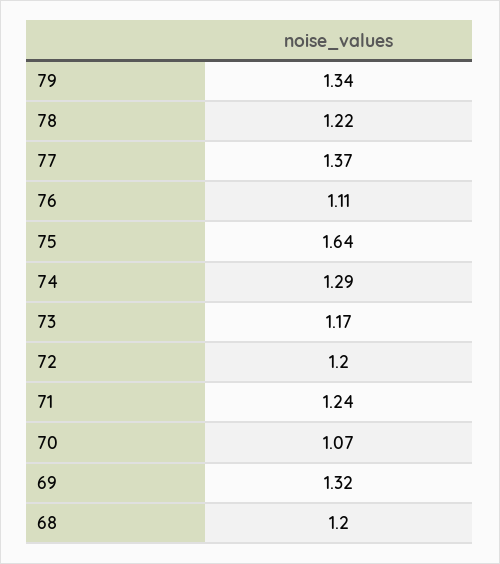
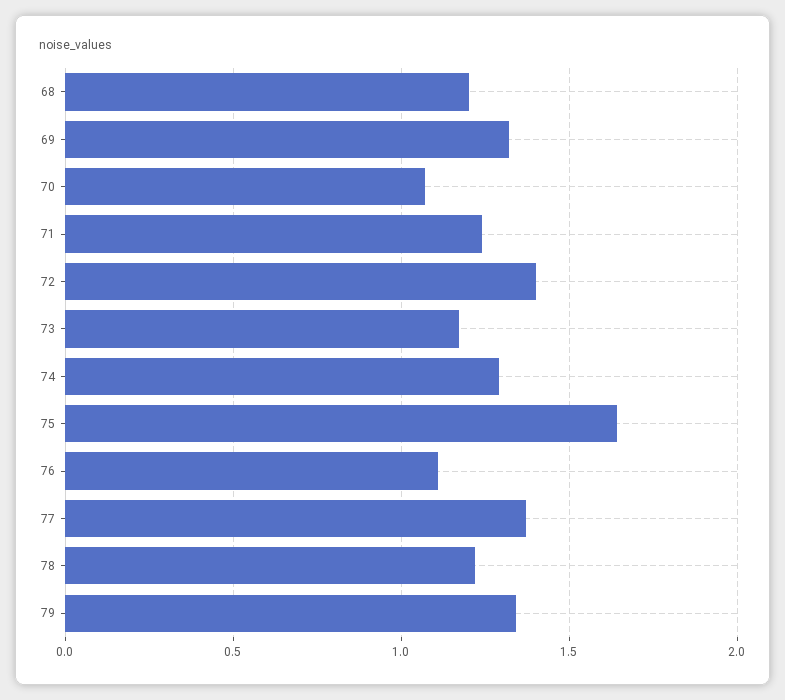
  {
    "79": 1.34,
    "78": 1.22,
    "77": 1.37,
    "76": 1.11,
    "75": 1.64,
    "74": 1.29,
    "73": 1.17,
-   "72": 1.2,
+   "72": 1.4,
    "71": 1.24,
    "70": 1.07,
    "69": 1.32,
    "68": 1.2
  }

